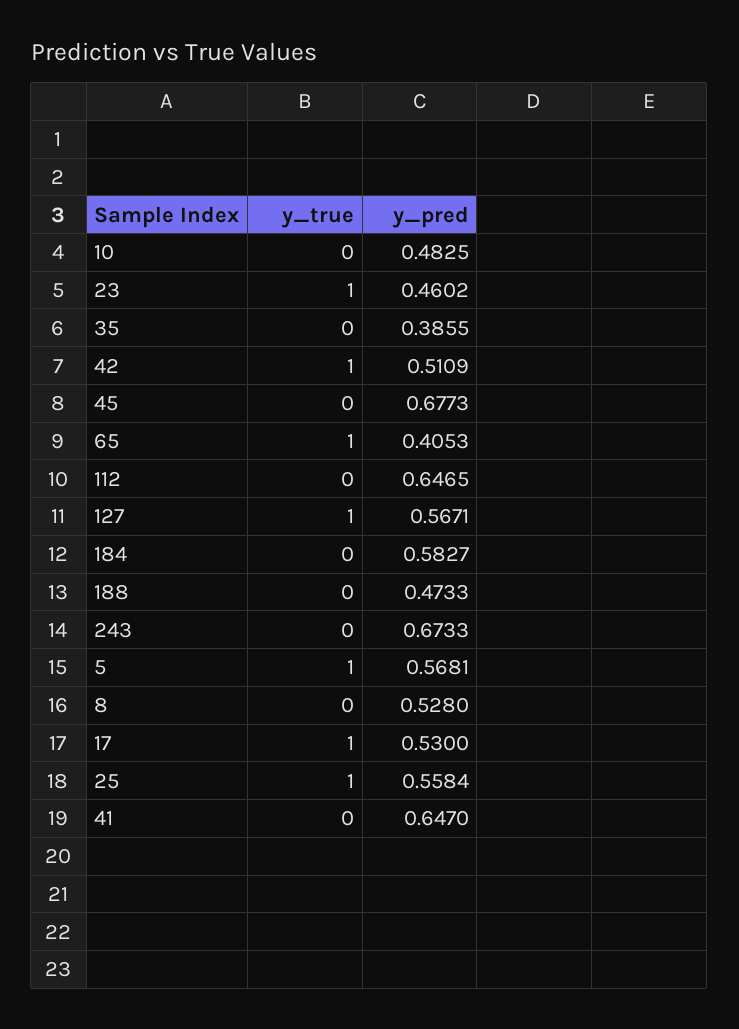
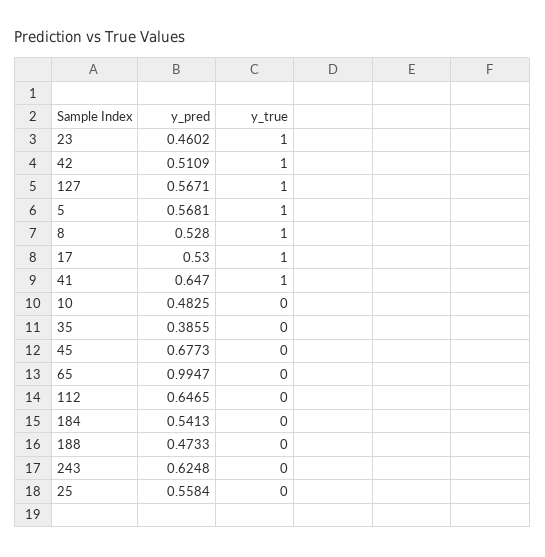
  {
    "y_true": {
      "10": 0,
      "23": 1,
      "35": 0,
      "42": 1,
      "45": 0,
-     "65": 1,
+     "65": 0,
      "112": 0,
      "127": 1,
      "184": 0,
      "188": 0,
      "243": 0,
      "5": 1,
-     "8": 0,
+     "8": 1,
      "17": 1,
-     "25": 1,
+     "25": 0,
-     "41": 0
+     "41": 1
    },
    "y_pred": {
      "10": 0.4825,
      "23": 0.4602,
      "35": 0.3855,
      "42": 0.5109,
      "45": 0.6773,
-     "65": 0.4053,
+     "65": 0.9947,
      "112": 0.6465,
      "127": 0.5671,
-     "184": 0.5827,
+     "184": 0.5413,
      "188": 0.4733,
-     "243": 0.6733,
+     "243": 0.6248,
      "5": 0.5681,
      "8": 0.528,
      "17": 0.53,
      "25": 0.5584,
      "41": 0.647
    }
  }

